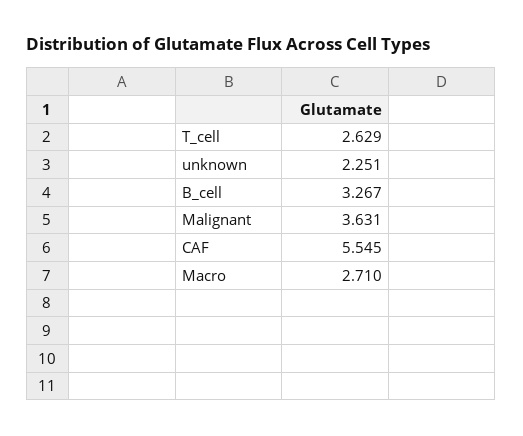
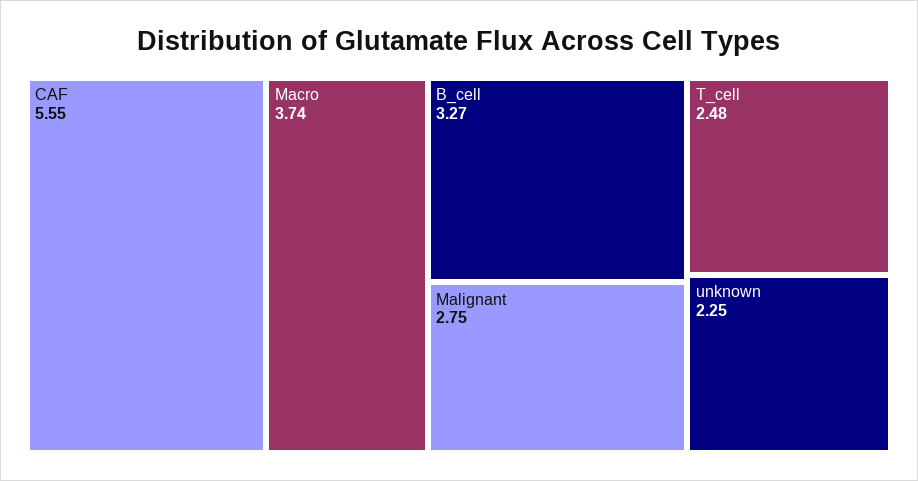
  {
-   "T_cell": 2.629,
+   "T_cell": 2.48,
    "unknown": 2.251,
    "B_cell": 3.267,
-   "Malignant": 3.631,
+   "Malignant": 2.75,
    "CAF": 5.545,
-   "Macro": 2.71
+   "Macro": 3.74
  }

